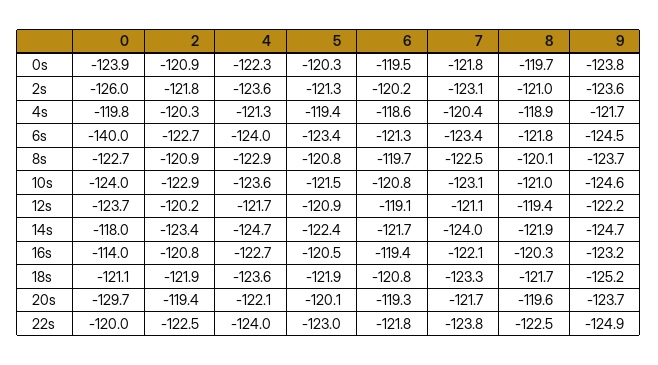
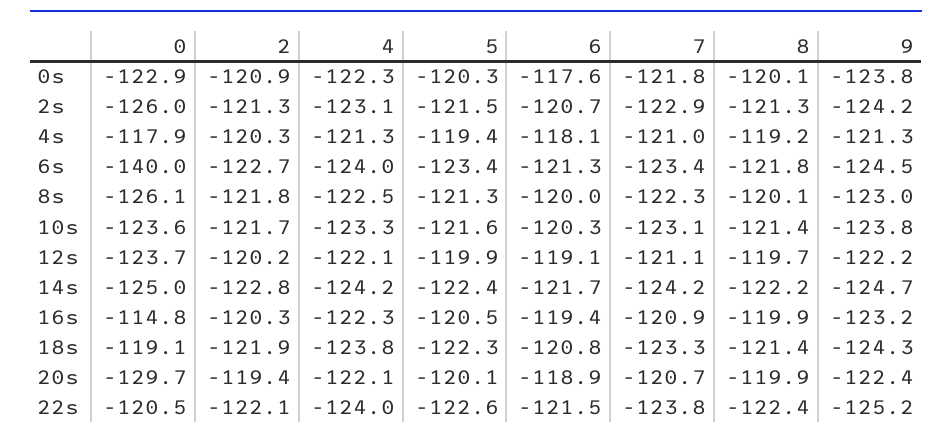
  {
    "0": {
-     "0s": -123.9,
+     "0s": -122.9,
      "2s": -126,
-     "4s": -119.8,
+     "4s": -117.9,
      "6s": -140,
-     "8s": -122.7,
+     "8s": -126.1,
-     "10s": -124,
+     "10s": -123.6,
      "12s": -123.7,
-     "14s": -118,
+     "14s": -125,
-     "16s": -114,
+     "16s": -114.8,
-     "18s": -121.1,
+     "18s": -119.1,
      "20s": -129.7,
-     "22s": -120
+     "22s": -120.5
    },
    "2": {
      "0s": -120.9,
-     "2s": -121.8,
+     "2s": -121.3,
      "4s": -120.3,
      "6s": -122.7,
-     "8s": -120.9,
+     "8s": -121.8,
-     "10s": -122.9,
+     "10s": -121.7,
      "12s": -120.2,
-     "14s": -123.4,
+     "14s": -122.8,
-     "16s": -120.8,
+     "16s": -120.3,
      "18s": -121.9,
      "20s": -119.4,
-     "22s": -122.5
+     "22s": -122.1
    },
    "4": {
      "0s": -122.3,
-     "2s": -123.6,
+     "2s": -123.1,
      "4s": -121.3,
      "6s": -124,
-     "8s": -122.9,
+     "8s": -122.5,
-     "10s": -123.6,
+     "10s": -123.3,
-     "12s": -121.7,
+     "12s": -122.1,
-     "14s": -124.7,
+     "14s": -124.2,
-     "16s": -122.7,
+     "16s": -122.3,
-     "18s": -123.6,
+     "18s": -123.8,
      "20s": -122.1,
      "22s": -124
    },
    "5": {
      "0s": -120.3,
-     "2s": -121.3,
+     "2s": -121.5,
      "4s": -119.4,
      "6s": -123.4,
-     "8s": -120.8,
+     "8s": -121.3,
-     "10s": -121.5,
+     "10s": -121.6,
-     "12s": -120.9,
+     "12s": -119.9,
      "14s": -122.4,
      "16s": -120.5,
-     "18s": -121.9,
+     "18s": -122.3,
      "20s": -120.1,
-     "22s": -123
+     "22s": -122.6
    },
    "6": {
-     "0s": -119.5,
+     "0s": -117.6,
-     "2s": -120.2,
+     "2s": -120.7,
-     "4s": -118.6,
+     "4s": -118.1,
      "6s": -121.3,
-     "8s": -119.7,
+     "8s": -120,
-     "10s": -120.8,
+     "10s": -120.3,
      "12s": -119.1,
      "14s": -121.7,
      "16s": -119.4,
      "18s": -120.8,
-     "20s": -119.3,
+     "20s": -118.9,
-     "22s": -121.8
+     "22s": -121.5
    },
    "7": {
      "0s": -121.8,
-     "2s": -123.1,
+     "2s": -122.9,
-     "4s": -120.4,
+     "4s": -121,
      "6s": -123.4,
-     "8s": -122.5,
+     "8s": -122.3,
      "10s": -123.1,
      "12s": -121.1,
-     "14s": -124,
+     "14s": -124.2,
-     "16s": -122.1,
+     "16s": -120.9,
      "18s": -123.3,
-     "20s": -121.7,
+     "20s": -120.7,
      "22s": -123.8
    },
    "8": {
-     "0s": -119.7,
+     "0s": -120.1,
-     "2s": -121,
+     "2s": -121.3,
-     "4s": -118.9,
+     "4s": -119.2,
      "6s": -121.8,
      "8s": -120.1,
-     "10s": -121,
+     "10s": -121.4,
-     "12s": -119.4,
+     "12s": -119.7,
-     "14s": -121.9,
+     "14s": -122.2,
-     "16s": -120.3,
+     "16s": -119.9,
-     "18s": -121.7,
+     "18s": -121.4,
-     "20s": -119.6,
+     "20s": -119.9,
-     "22s": -122.5
+     "22s": -122.4
    },
    "9": {
      "0s": -123.8,
-     "2s": -123.6,
+     "2s": -124.2,
-     "4s": -121.7,
+     "4s": -121.3,
      "6s": -124.5,
-     "8s": -123.7,
+     "8s": -123,
-     "10s": -124.6,
+     "10s": -123.8,
      "12s": -122.2,
      "14s": -124.7,
      "16s": -123.2,
-     "18s": -125.2,
+     "18s": -124.3,
-     "20s": -123.7,
+     "20s": -122.4,
-     "22s": -124.9
+     "22s": -125.2
    }
  }

